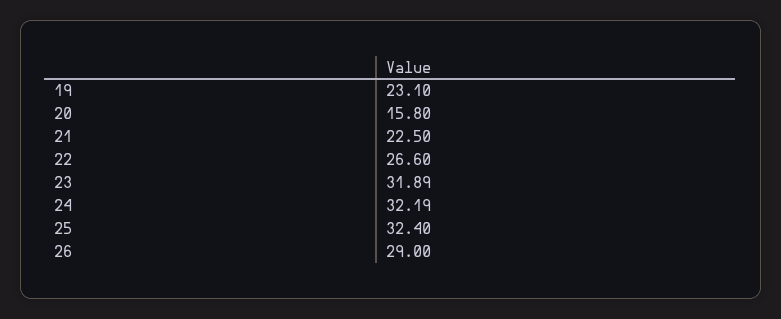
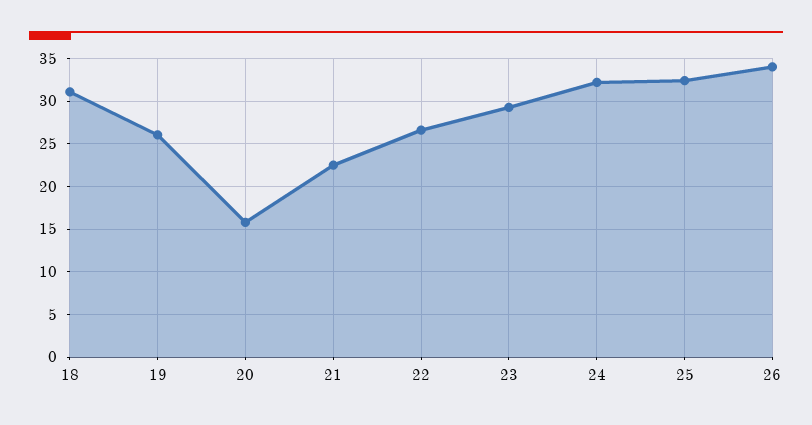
  {
-   "19": 23.1,
+   "19": 26,
    "20": 15.8,
    "21": 22.5,
    "22": 26.6,
-   "23": 31.89,
+   "23": 29,
    "24": 32.19,
    "25": 32.4,
-   "26": 29
+   "26": 34,
+   "18": 31
  }

